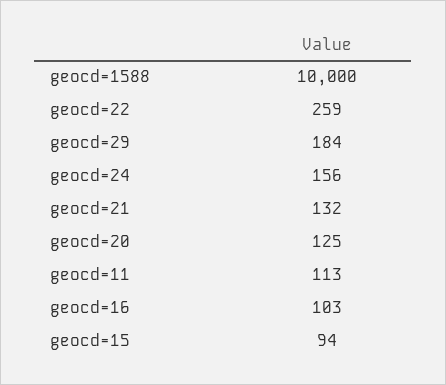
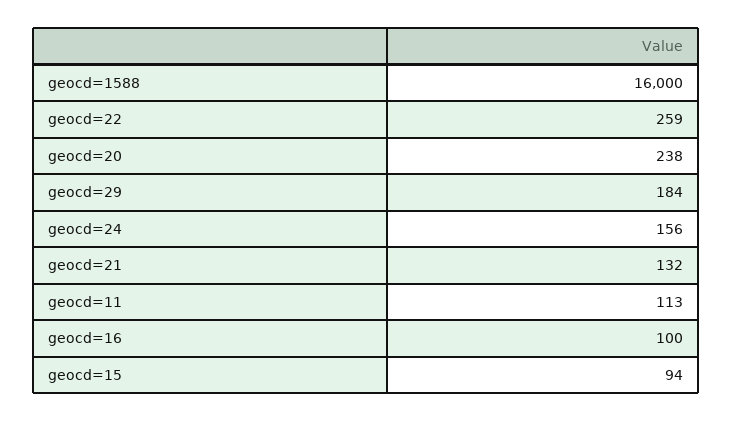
  {
-   "geocd=1588": 10000,
+   "geocd=1588": 16000,
    "geocd=22": 259,
    "geocd=29": 184,
    "geocd=24": 156,
    "geocd=21": 132,
-   "geocd=20": 125,
+   "geocd=20": 238,
    "geocd=11": 113,
-   "geocd=16": 103,
+   "geocd=16": 100,
    "geocd=15": 94
  }

